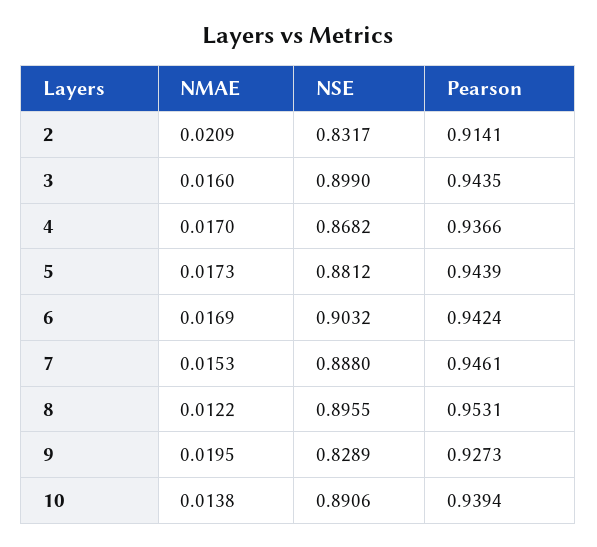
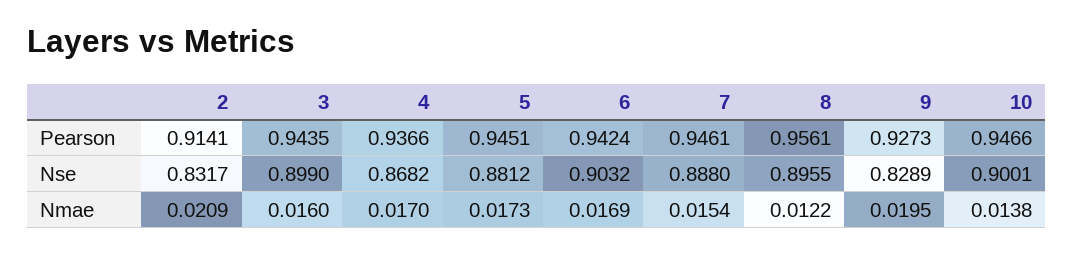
  {
    "NMAE": {
      "2": 0.0209,
      "3": 0.016,
      "4": 0.017,
      "5": 0.0173,
      "6": 0.0169,
-     "7": 0.0153,
+     "7": 0.0154,
      "8": 0.0122,
      "9": 0.0195,
      "10": 0.0138
    },
    "NSE": {
      "2": 0.8317,
      "3": 0.899,
      "4": 0.8682,
      "5": 0.8812,
      "6": 0.9032,
      "7": 0.888,
      "8": 0.8955,
      "9": 0.8289,
-     "10": 0.8906
+     "10": 0.9001
    },
    "Pearson": {
      "2": 0.9141,
      "3": 0.9435,
      "4": 0.9366,
-     "5": 0.9439,
+     "5": 0.9451,
      "6": 0.9424,
      "7": 0.9461,
-     "8": 0.9531,
+     "8": 0.9561,
      "9": 0.9273,
-     "10": 0.9394
+     "10": 0.9466
    }
  }

